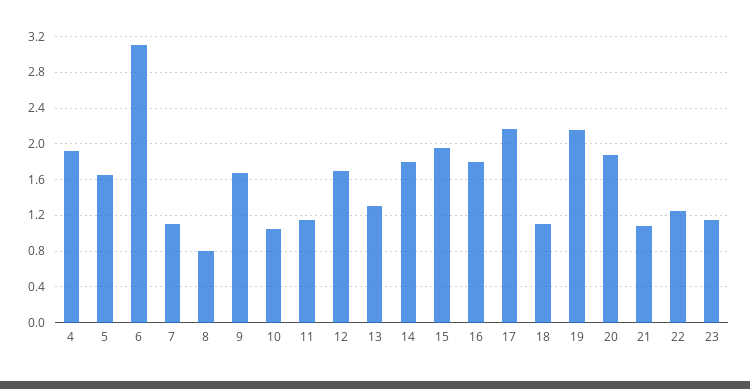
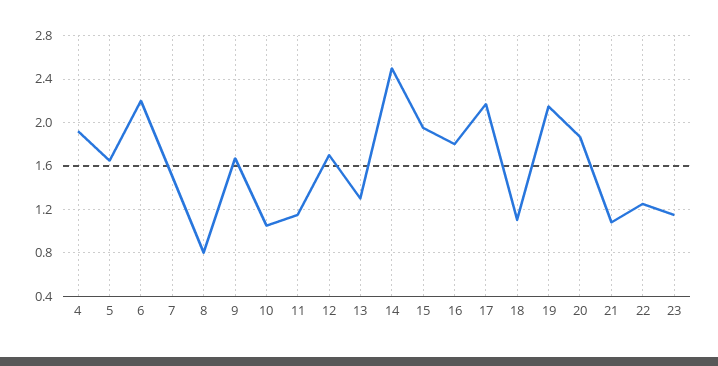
  {
    "4": 1.9,
    "5": 1.7,
-   "6": 3.1,
+   "6": 2.2,
-   "7": 1.1,
+   "7": 1.5,
    "8": 0.8,
    "9": 1.7,
    "10": 1.1,
    "11": 1.2,
    "12": 1.7,
    "13": 1.3,
-   "14": 1.8,
+   "14": 2.5,
    "15": 2,
    "16": 1.8,
    "17": 2.2,
    "18": 1.1,
    "19": 2.2,
    "20": 1.9,
    "21": 1.1,
    "22": 1.3,
    "23": 1.2
  }

